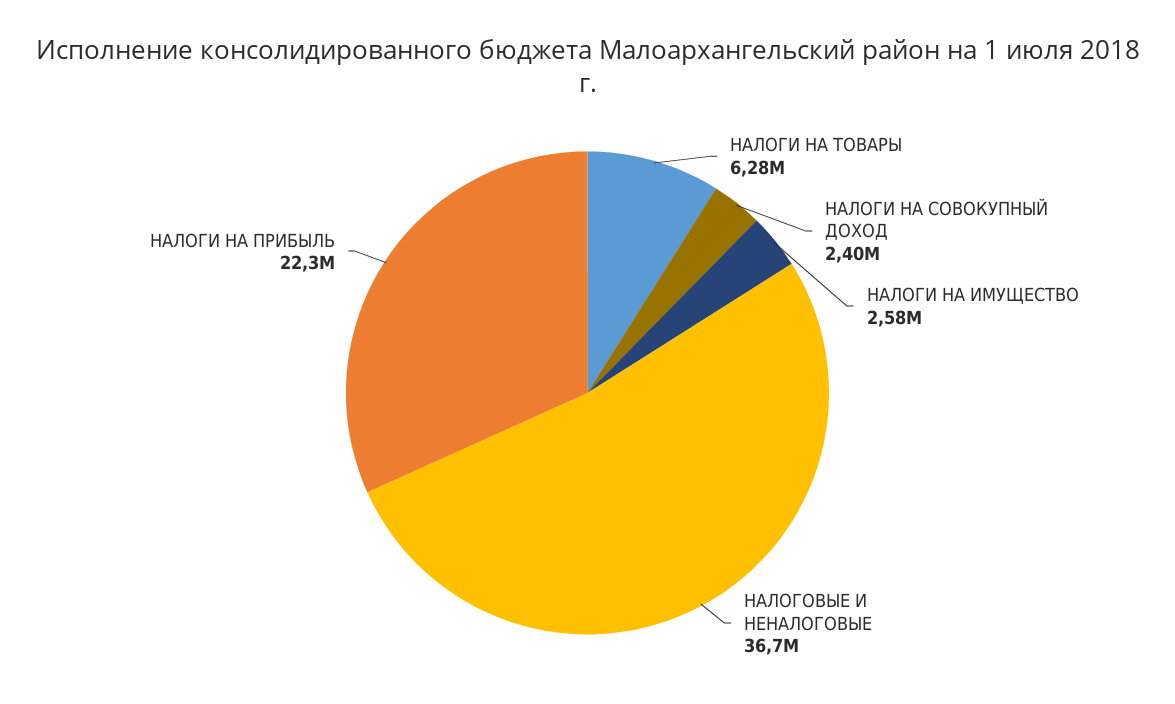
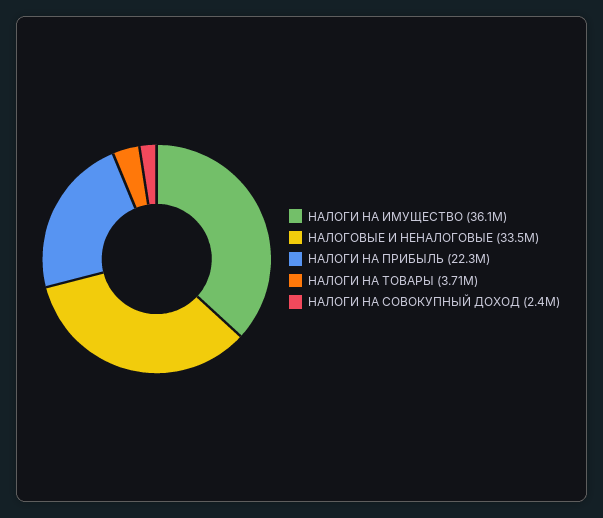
  {
-   "НАЛОГИ НА ТОВАРЫ": 6280000,
+   "НАЛОГИ НА ТОВАРЫ": 3710000,
    "НАЛОГИ НА СОВОКУПНЫЙ ДОХОД": 2400000,
-   "НАЛОГИ НА ИМУЩЕСТВО": 2580000,
+   "НАЛОГИ НА ИМУЩЕСТВО": 36100000,
-   "НАЛОГОВЫЕ И НЕНАЛОГОВЫЕ": 36700000,
+   "НАЛОГОВЫЕ И НЕНАЛОГОВЫЕ": 33500000,
    "НАЛОГИ НА ПРИБЫЛЬ": 22300000
  }

